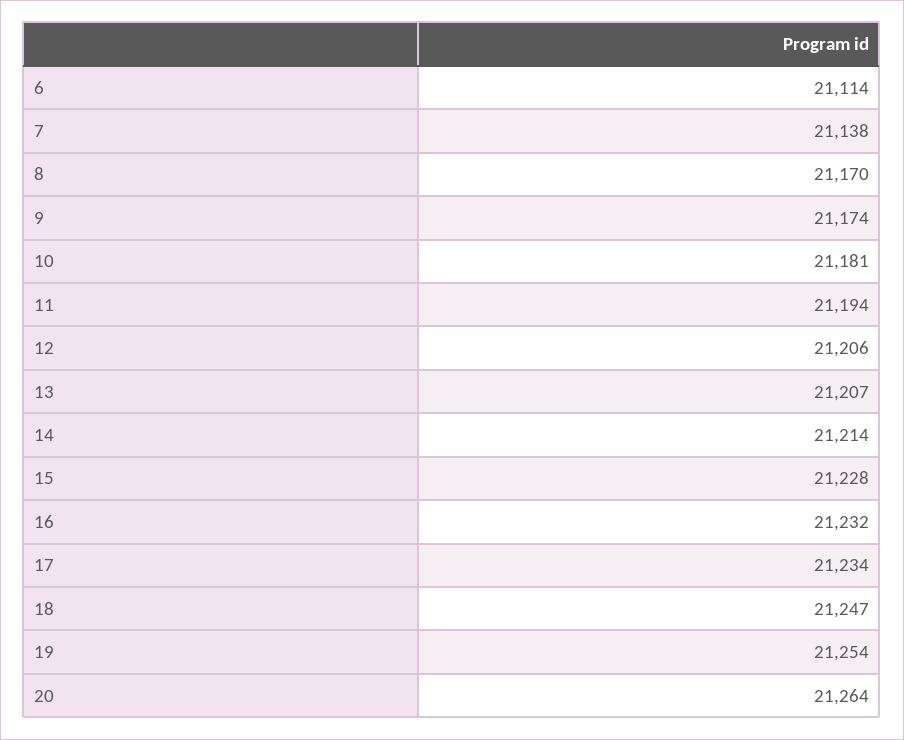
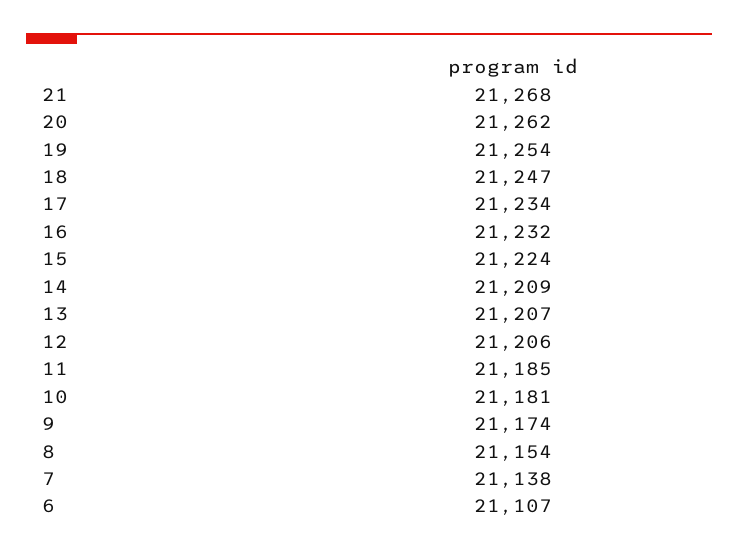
  {
-   "6": 21114,
+   "6": 21107,
    "7": 21138,
-   "8": 21170,
+   "8": 21154,
    "9": 21174,
    "10": 21181,
-   "11": 21194,
+   "11": 21185,
    "12": 21206,
    "13": 21207,
-   "14": 21214,
+   "14": 21209,
-   "15": 21228,
+   "15": 21224,
    "16": 21232,
    "17": 21234,
    "18": 21247,
    "19": 21254,
-   "20": 21264
+   "20": 21262,
+   "21": 21268
  }

